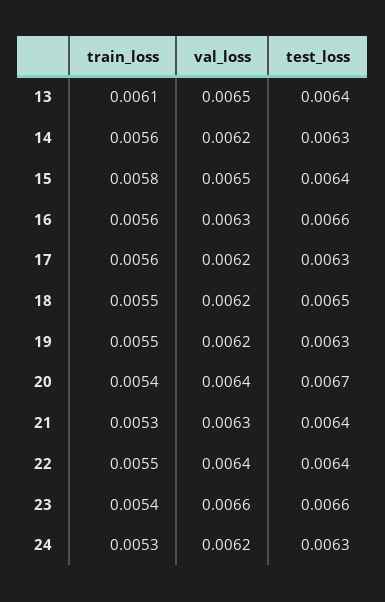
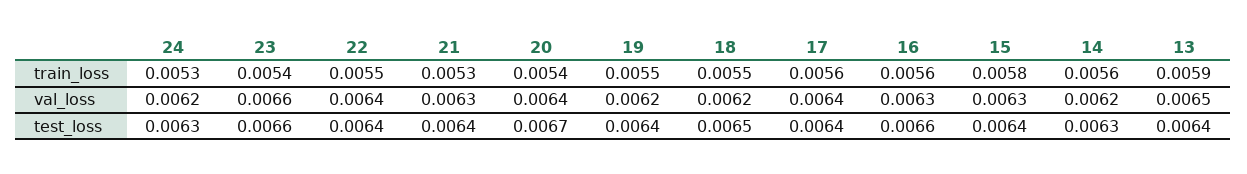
  {
    "train_loss": {
-     "13": 0.0061,
+     "13": 0.0059,
      "14": 0.0056,
      "15": 0.0058,
      "16": 0.0056,
      "17": 0.0056,
      "18": 0.0055,
      "19": 0.0055,
      "20": 0.0054,
      "21": 0.0053,
      "22": 0.0055,
      "23": 0.0054,
      "24": 0.0053
    },
    "val_loss": {
      "13": 0.0065,
      "14": 0.0062,
-     "15": 0.0065,
+     "15": 0.0063,
      "16": 0.0063,
-     "17": 0.0062,
+     "17": 0.0064,
      "18": 0.0062,
      "19": 0.0062,
      "20": 0.0064,
      "21": 0.0063,
      "22": 0.0064,
      "23": 0.0066,
      "24": 0.0062
    },
    "test_loss": {
      "13": 0.0064,
      "14": 0.0063,
      "15": 0.0064,
      "16": 0.0066,
-     "17": 0.0063,
+     "17": 0.0064,
      "18": 0.0065,
-     "19": 0.0063,
+     "19": 0.0064,
      "20": 0.0067,
      "21": 0.0064,
      "22": 0.0064,
      "23": 0.0066,
      "24": 0.0063
    }
  }

